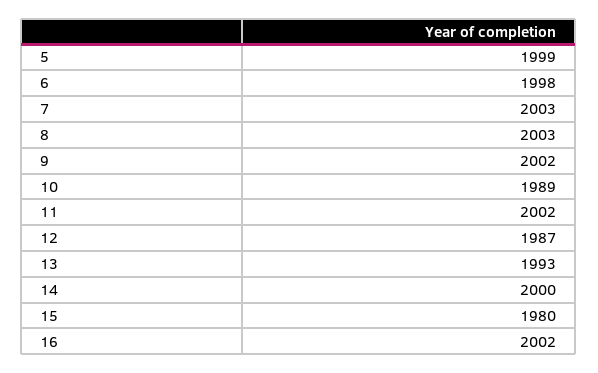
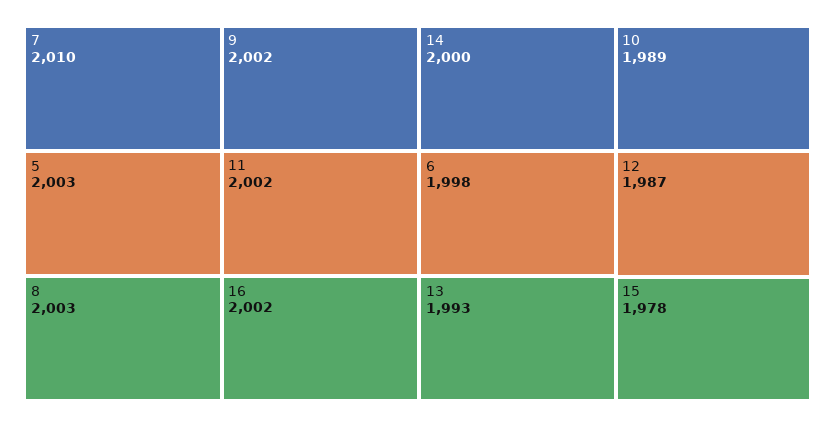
  {
-   "5": 1999,
+   "5": 2003,
    "6": 1998,
-   "7": 2003,
+   "7": 2010,
    "8": 2003,
    "9": 2002,
    "10": 1989,
    "11": 2002,
    "12": 1987,
    "13": 1993,
    "14": 2000,
-   "15": 1980,
+   "15": 1978,
    "16": 2002
  }

